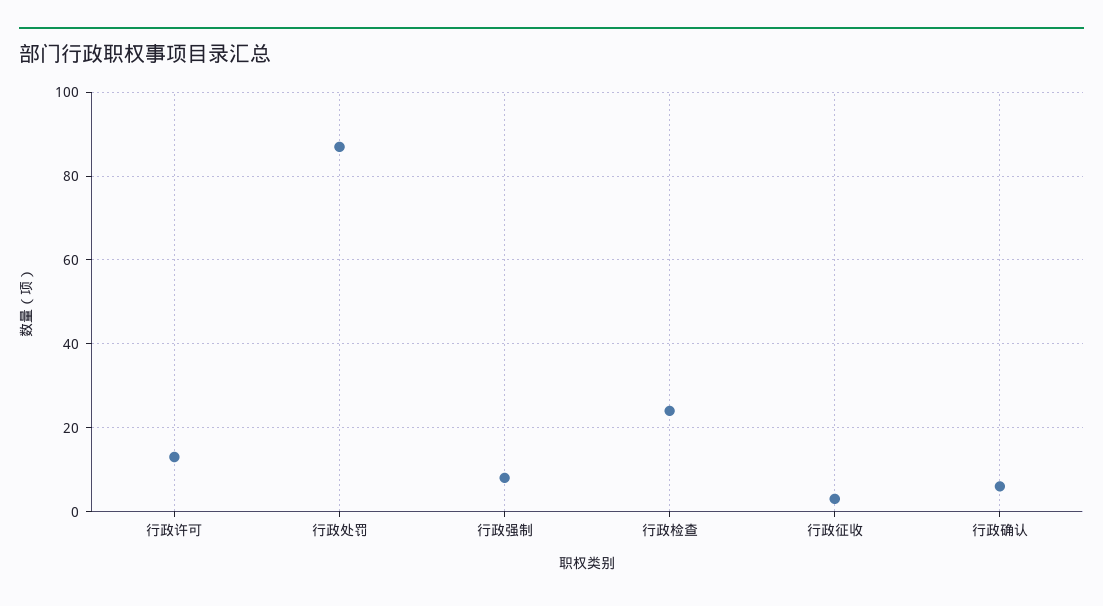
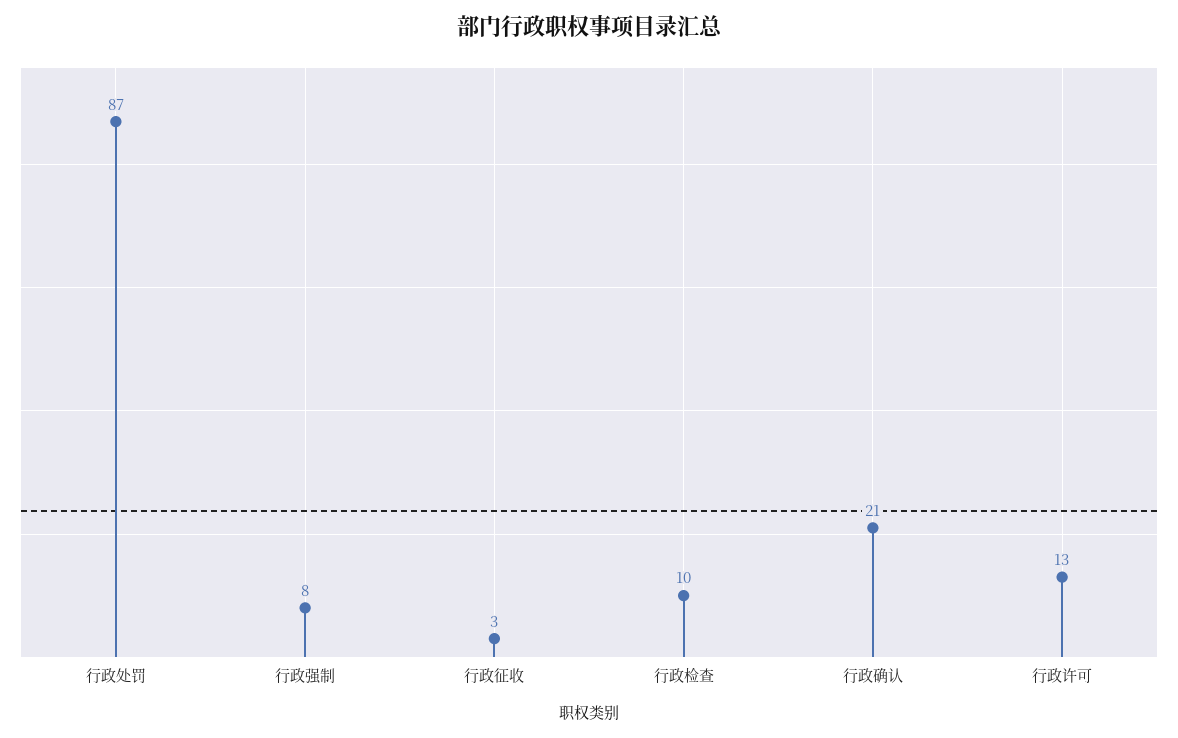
  {
    "行政许可": 13,
    "行政处罚": 87,
    "行政强制": 8,
-   "行政检查": 25,
+   "行政检查": 10,
    "行政征收": 3,
-   "行政确认": 5
+   "行政确认": 21
  }

